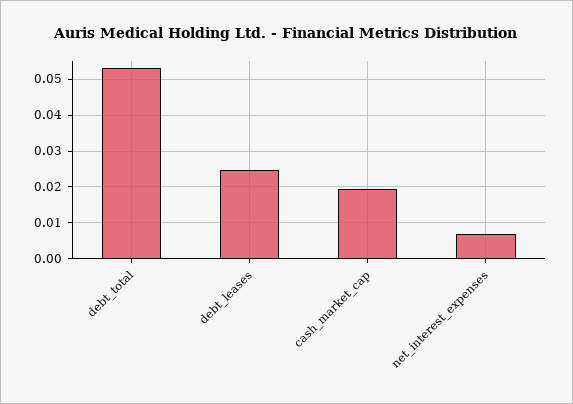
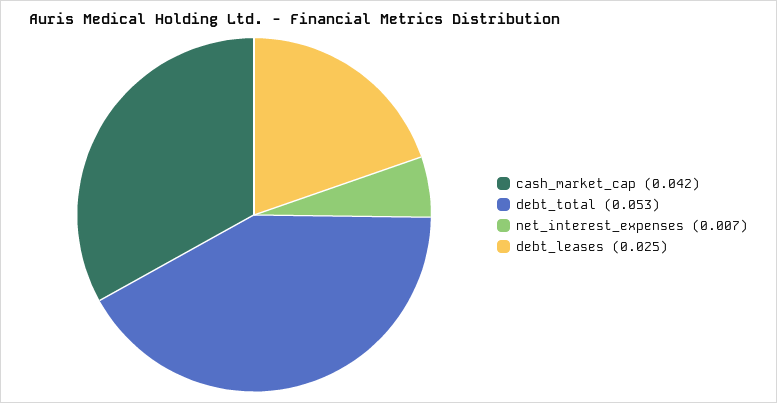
  {
    "debt_total": 0.053,
    "debt_leases": 0.025,
-   "cash_market_cap": 0.02,
+   "cash_market_cap": 0.042,
    "net_interest_expenses": 0.007
  }

